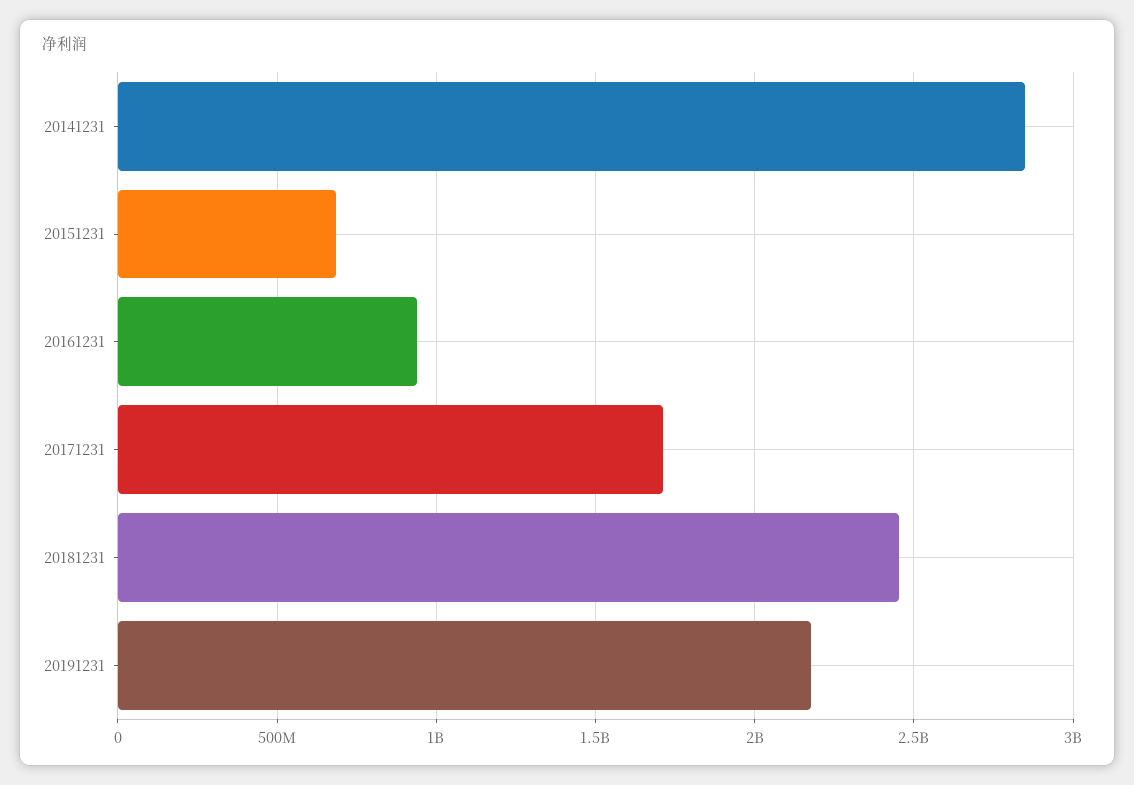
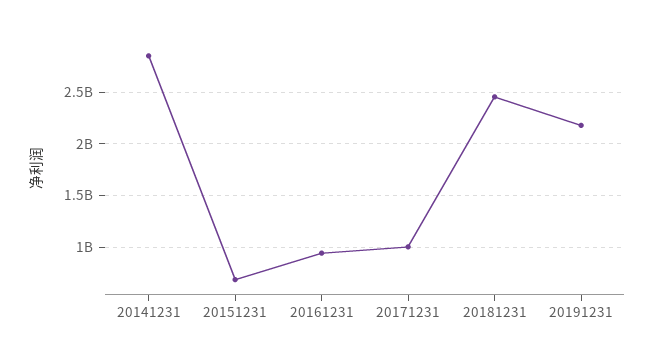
  {
    "20141231": 2850000000,
    "20151231": 700000000,
    "20161231": 950000000,
-   "20171231": 1700000000,
+   "20171231": 1000000000,
    "20181231": 2450000000,
    "20191231": 2200000000
  }

